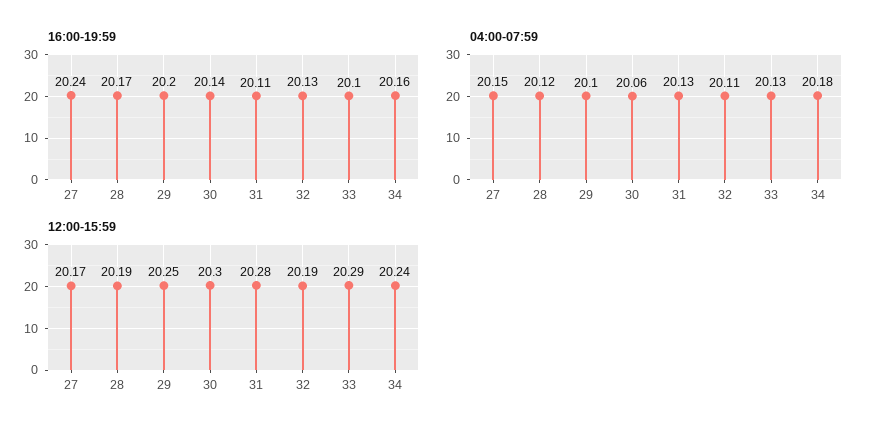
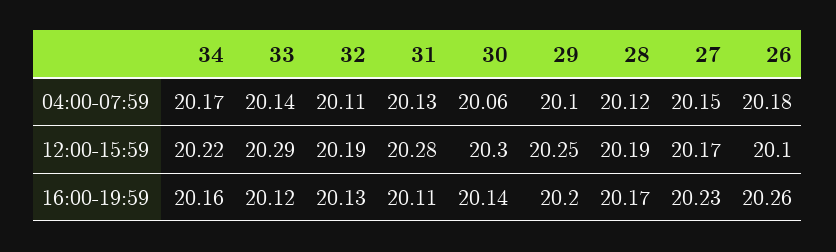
  {
    "16:00-19:59": {
-     "27": 20.24,
+     "27": 20.23,
      "28": 20.17,
      "29": 20.2,
      "30": 20.14,
      "31": 20.11,
      "32": 20.13,
-     "33": 20.1,
+     "33": 20.12,
-     "34": 20.16
+     "34": 20.16,
+     "26": 20.26
    },
    "04:00-07:59": {
      "27": 20.15,
      "28": 20.12,
      "29": 20.1,
      "30": 20.06,
      "31": 20.13,
      "32": 20.11,
-     "33": 20.13,
+     "33": 20.14,
-     "34": 20.18
+     "34": 20.17,
+     "26": 20.18
    },
    "12:00-15:59": {
      "27": 20.17,
      "28": 20.19,
      "29": 20.25,
      "30": 20.3,
      "31": 20.28,
      "32": 20.19,
      "33": 20.29,
-     "34": 20.24
+     "34": 20.22,
+     "26": 20.1
    }
  }

